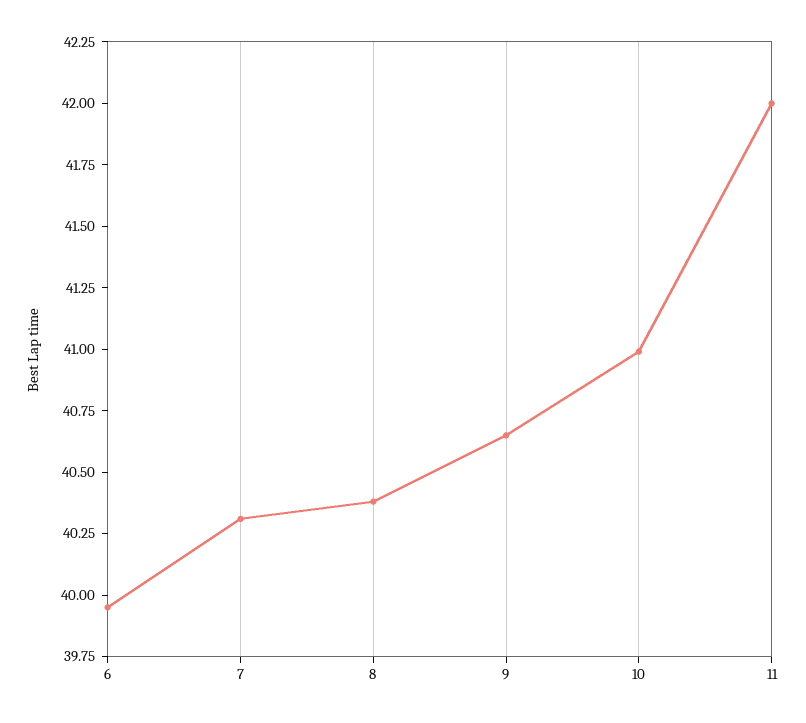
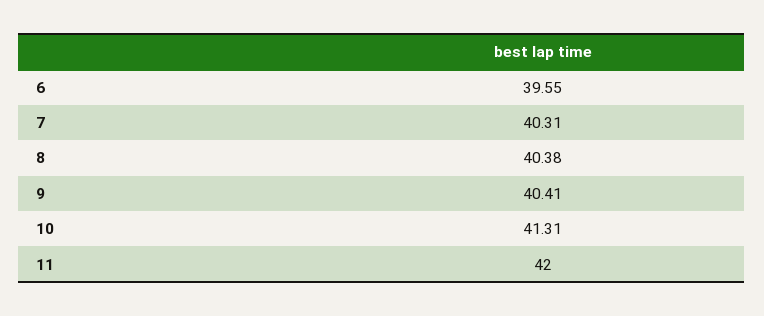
  {
-   "6": 39.95,
+   "6": 39.55,
    "7": 40.31,
    "8": 40.38,
-   "9": 40.65,
+   "9": 40.41,
-   "10": 41,
+   "10": 41.31,
    "11": 42
  }

